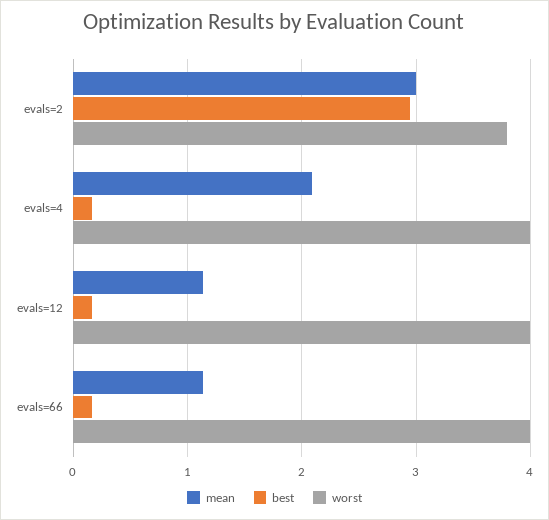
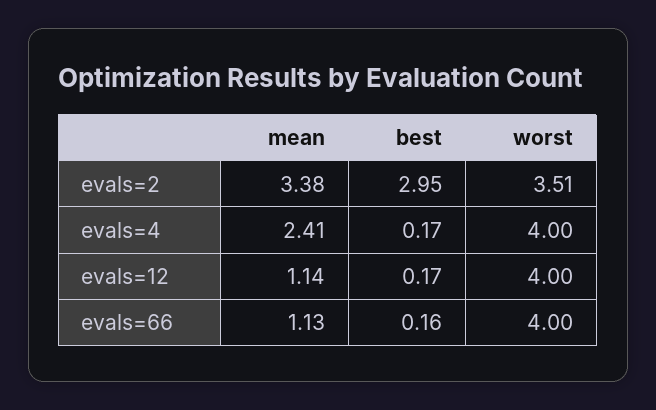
  {
    "mean": {
-     "evals=2": 3,
+     "evals=2": 3.38,
-     "evals=4": 2.1,
+     "evals=4": 2.41,
      "evals=12": 1.14,
      "evals=66": 1.13
    },
    "best": {
      "evals=2": 2.95,
      "evals=4": 0.17,
      "evals=12": 0.17,
      "evals=66": 0.16
    },
    "worst": {
-     "evals=2": 3.8,
+     "evals=2": 3.51,
      "evals=4": 4,
      "evals=12": 4,
      "evals=66": 4
    }
  }

